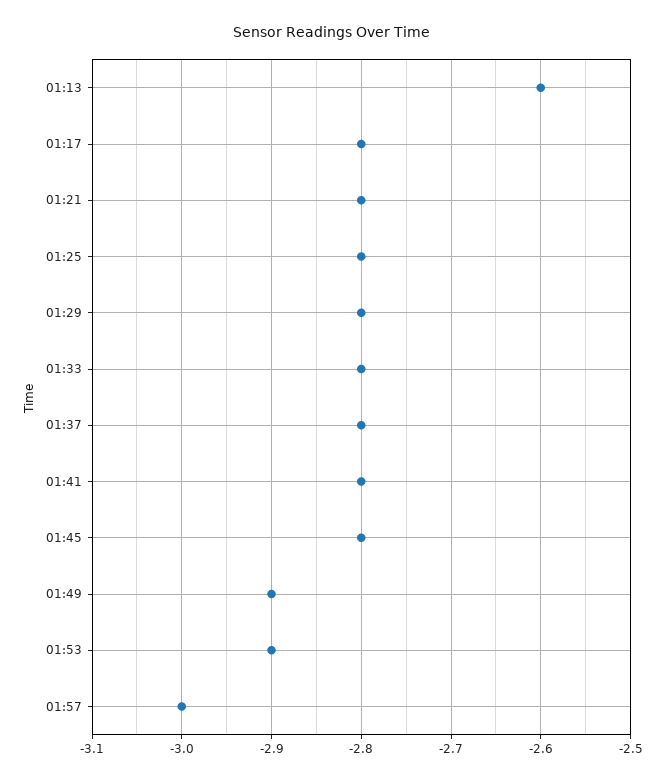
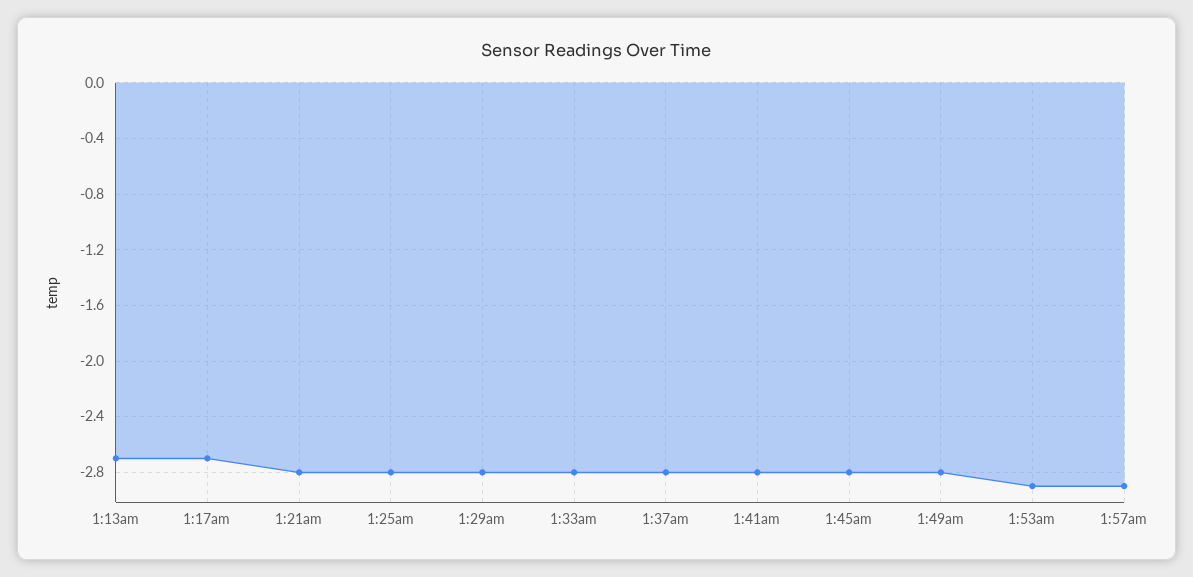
  {
-   "01:13": -2.6,
+   "01:13": -2.7,
-   "01:17": -2.8,
+   "01:17": -2.7,
    "01:21": -2.8,
    "01:25": -2.8,
    "01:29": -2.8,
    "01:33": -2.8,
    "01:37": -2.8,
    "01:41": -2.8,
    "01:45": -2.8,
-   "01:49": -2.9,
+   "01:49": -2.8,
    "01:53": -2.9,
-   "01:57": -3
+   "01:57": -2.9
  }

